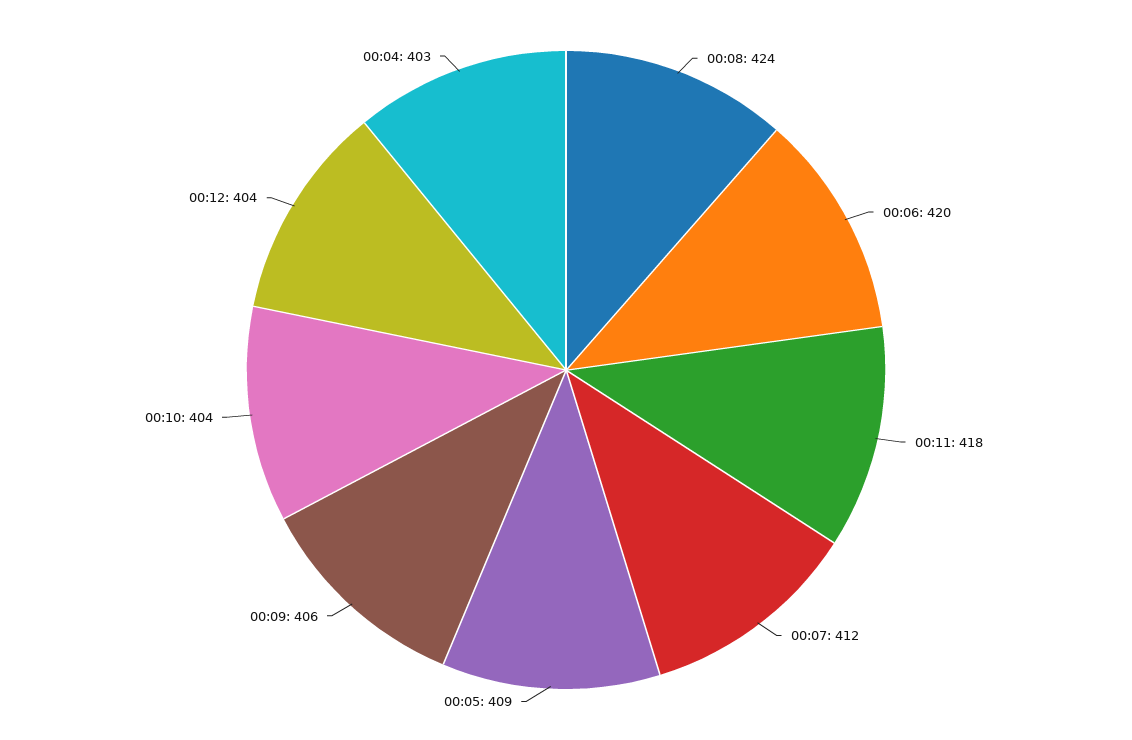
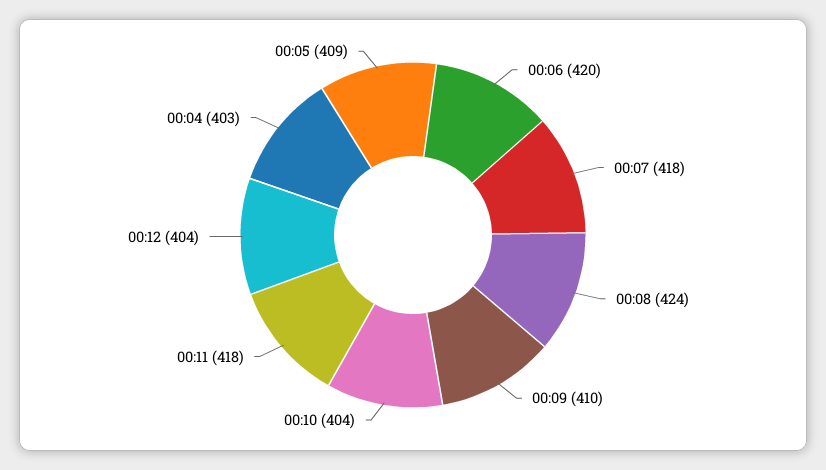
  {
    "00:08": 424,
    "00:06": 420,
    "00:11": 418,
-   "00:07": 412,
+   "00:07": 418,
    "00:05": 409,
-   "00:09": 406,
+   "00:09": 410,
    "00:10": 404,
    "00:12": 404,
    "00:04": 403
  }

